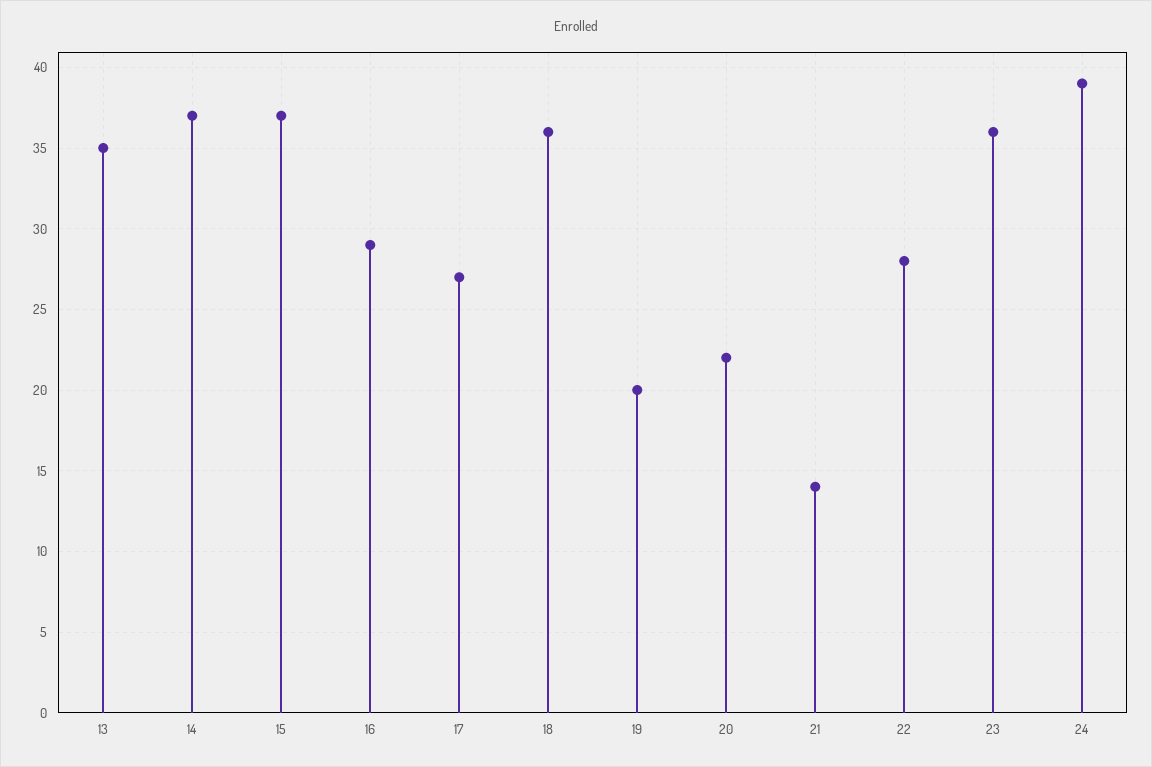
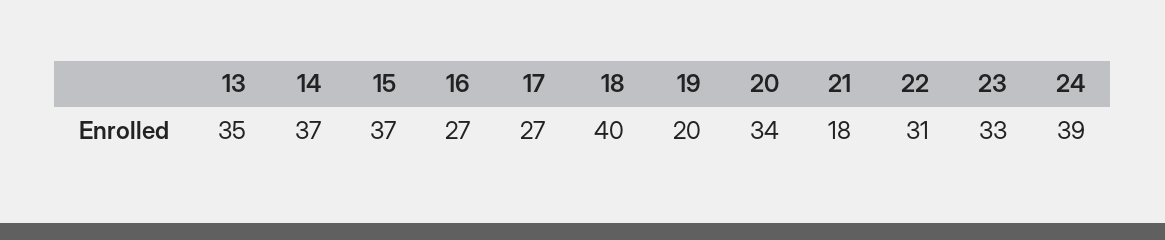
  {
    "13": 35,
    "14": 37,
    "15": 37,
-   "16": 29,
+   "16": 27,
    "17": 27,
-   "18": 36,
+   "18": 40,
    "19": 20,
-   "20": 22,
+   "20": 34,
-   "21": 14,
+   "21": 18,
-   "22": 28,
+   "22": 31,
-   "23": 36,
+   "23": 33,
    "24": 39
  }

